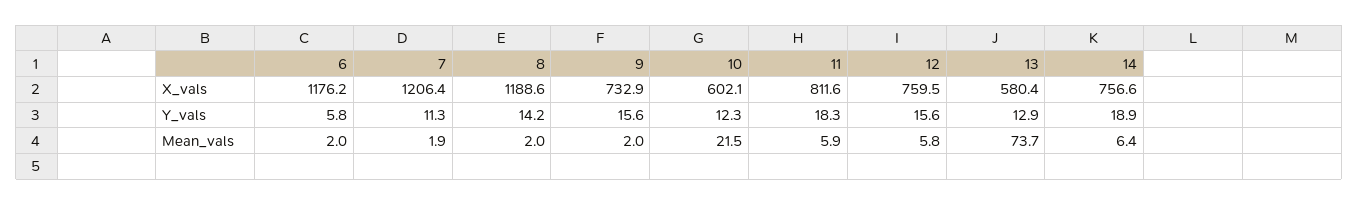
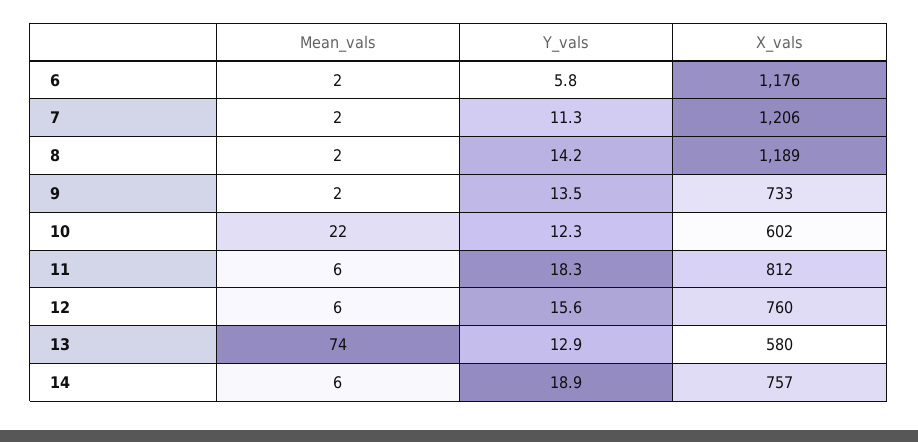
  {
    "6": {
      "X_vals": 1176.2,
      "Y_vals": 5.8,
      "Mean_vals": 2
    },
    "7": {
      "X_vals": 1206.4,
      "Y_vals": 11.3,
      "Mean_vals": 1.9
    },
    "8": {
      "X_vals": 1188.6,
      "Y_vals": 14.2,
      "Mean_vals": 2
    },
    "9": {
      "X_vals": 732.9,
-     "Y_vals": 15.6,
+     "Y_vals": 13.5,
      "Mean_vals": 2
    },
    "10": {
      "X_vals": 602.1,
      "Y_vals": 12.3,
      "Mean_vals": 21.5
    },
    "11": {
      "X_vals": 811.6,
      "Y_vals": 18.3,
      "Mean_vals": 5.9
    },
    "12": {
      "X_vals": 759.5,
      "Y_vals": 15.6,
      "Mean_vals": 5.8
    },
    "13": {
      "X_vals": 580.4,
      "Y_vals": 12.9,
      "Mean_vals": 73.7
    },
    "14": {
      "X_vals": 756.6,
      "Y_vals": 18.9,
      "Mean_vals": 6.4
    }
  }

